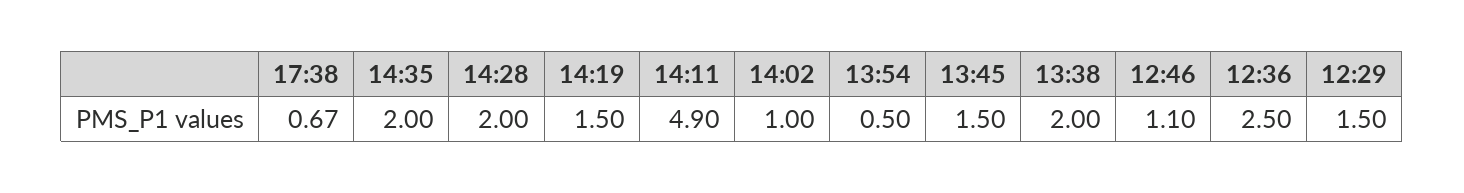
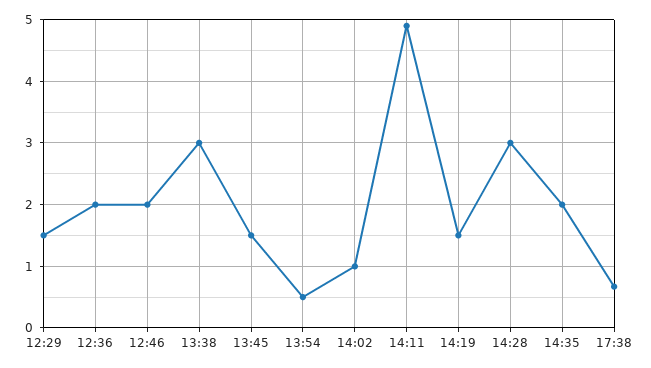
  {
    "17:38": 0.67,
    "14:35": 2,
-   "14:28": 2,
+   "14:28": 3,
    "14:19": 1.5,
    "14:11": 4.9,
    "14:02": 1,
    "13:54": 0.5,
    "13:45": 1.5,
-   "13:38": 2,
+   "13:38": 3,
-   "12:46": 1.1,
+   "12:46": 2,
-   "12:36": 2.5,
+   "12:36": 2,
    "12:29": 1.5
  }

